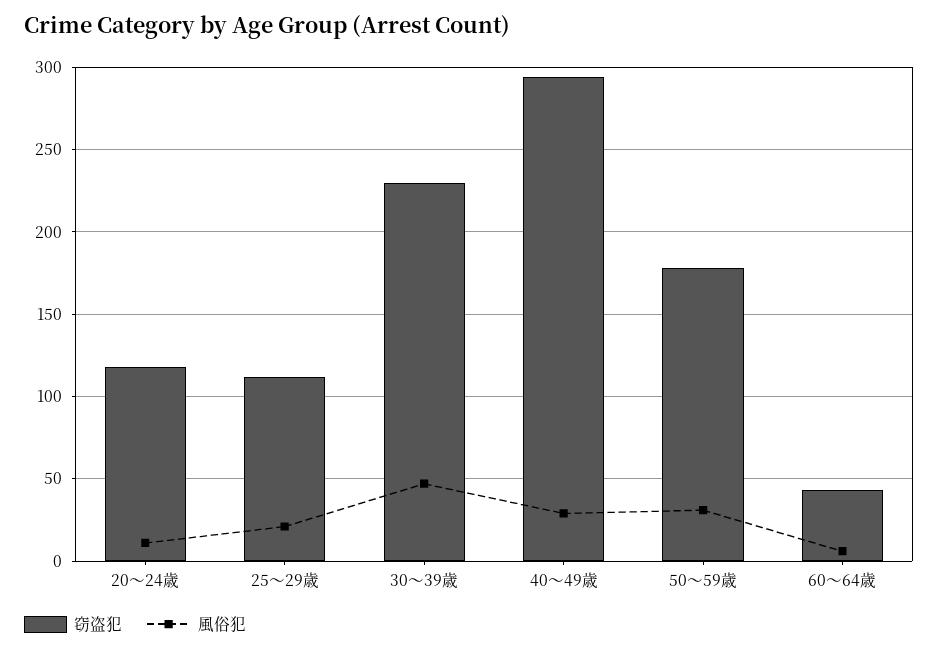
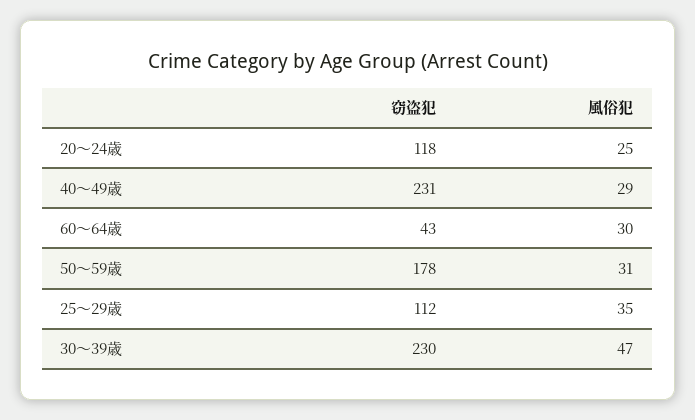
  {
    "窃盗犯": {
      "20～24歳": 118,
      "25～29歳": 112,
      "30～39歳": 230,
-     "40～49歳": 295,
+     "40～49歳": 231,
      "50～59歳": 178,
      "60～64歳": 43
    },
    "風俗犯": {
-     "20～24歳": 10,
+     "20～24歳": 25,
-     "25～29歳": 20,
+     "25～29歳": 35,
      "30～39歳": 47,
      "40～49歳": 29,
      "50～59歳": 31,
-     "60～64歳": 5
+     "60～64歳": 30
    }
  }

